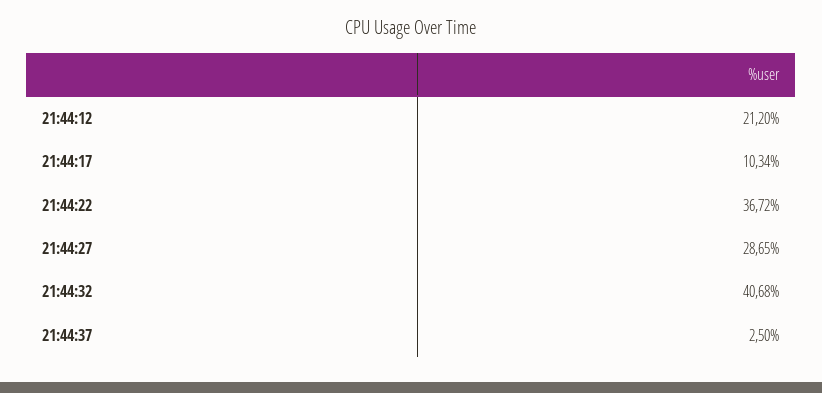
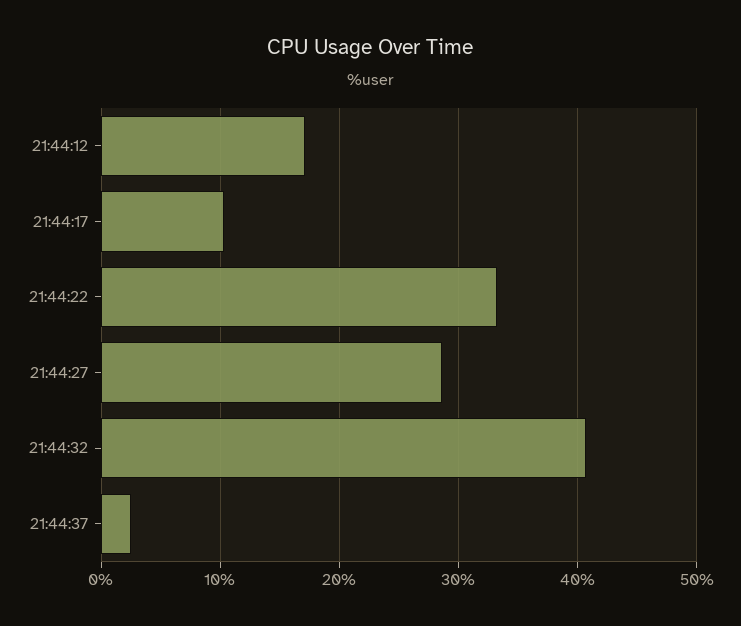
  {
-   "21:44:12": 21.2,
+   "21:44:12": 17,
    "21:44:17": 10.34,
-   "21:44:22": 36.72,
+   "21:44:22": 33,
    "21:44:27": 28.65,
    "21:44:32": 40.68,
    "21:44:37": 2.5
  }

